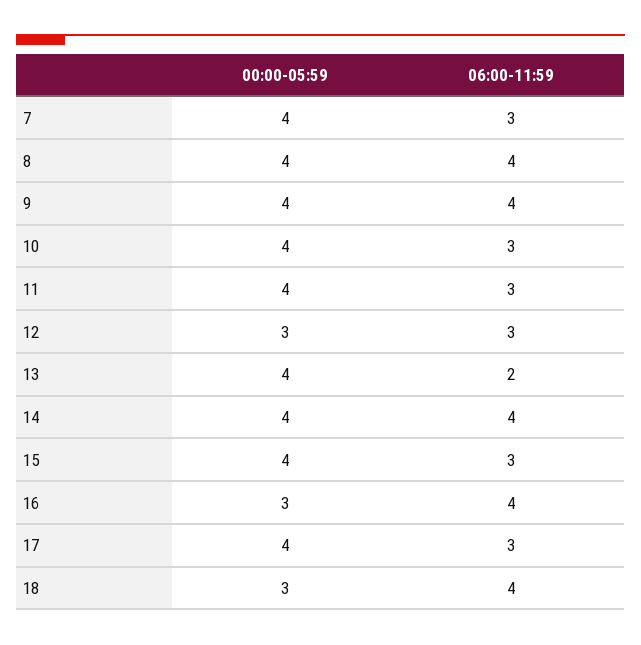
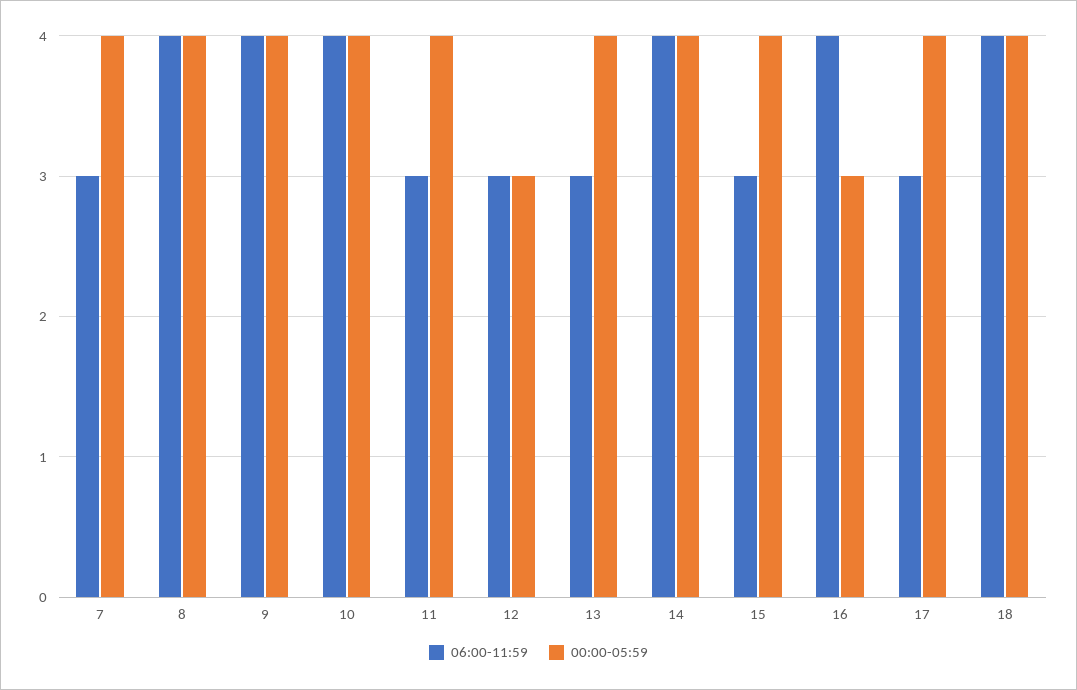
  {
    "00:00-05:59": {
      "7": 4,
      "8": 4,
      "9": 4,
      "10": 4,
      "11": 4,
      "12": 3,
      "13": 4,
      "14": 4,
      "15": 4,
      "16": 3,
      "17": 4,
-     "18": 3
+     "18": 4
    },
    "06:00-11:59": {
      "7": 3,
      "8": 4,
      "9": 4,
-     "10": 3,
+     "10": 4,
      "11": 3,
      "12": 3,
-     "13": 2,
+     "13": 3,
      "14": 4,
      "15": 3,
      "16": 4,
      "17": 3,
      "18": 4
    }
  }

